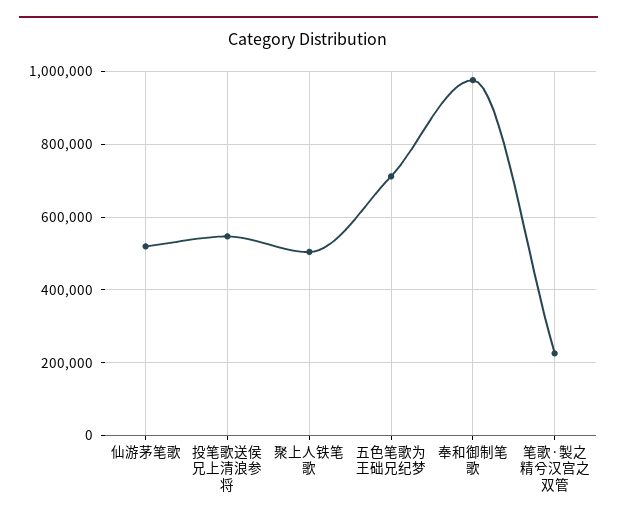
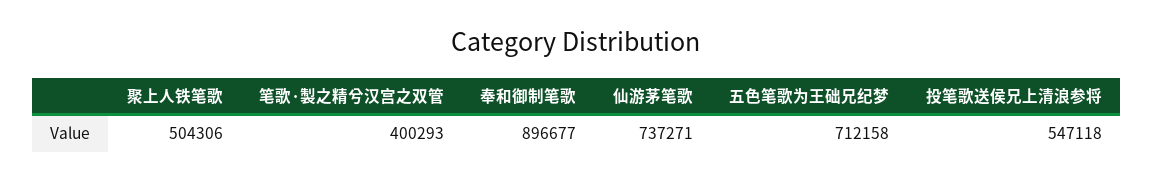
  {
-   "仙游茅笔歌": 520000,
+   "仙游茅笔歌": 737271,
    "投笔歌送侯兄上清浪参将": 547118,
    "聚上人铁笔歌": 504306,
    "五色笔歌为王础兄纪梦": 712158,
-   "奉和御制笔歌": 980000,
+   "奉和御制笔歌": 896677,
-   "笔歌·製之精兮汉宫之双管": 220000
+   "笔歌·製之精兮汉宫之双管": 400293
  }

